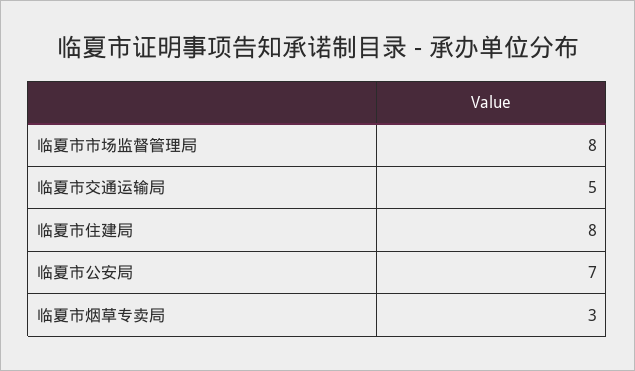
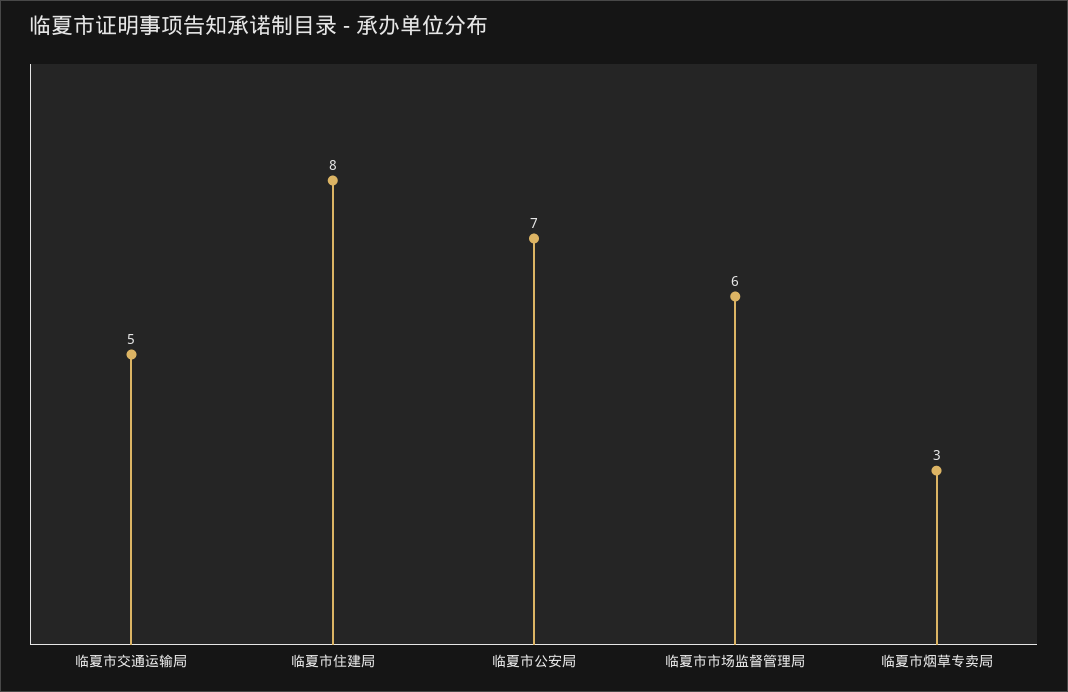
  {
-   "临夏市市场监督管理局": 8,
+   "临夏市市场监督管理局": 6,
    "临夏市交通运输局": 5,
    "临夏市住建局": 8,
    "临夏市公安局": 7,
    "临夏市烟草专卖局": 3
  }

